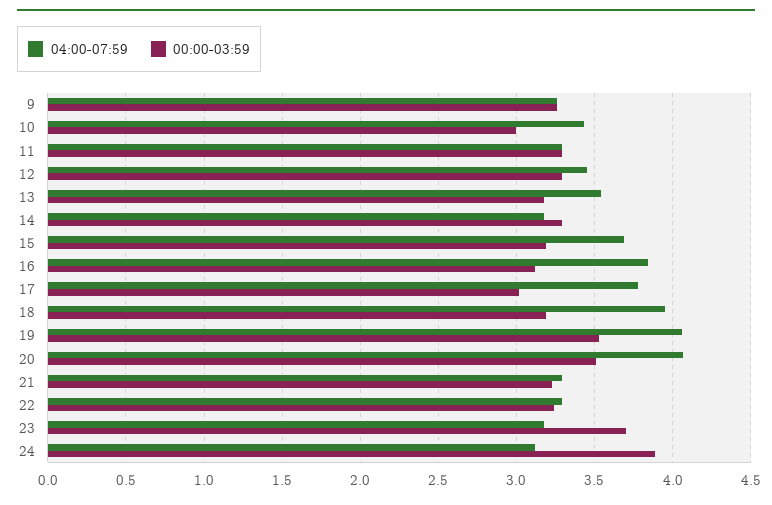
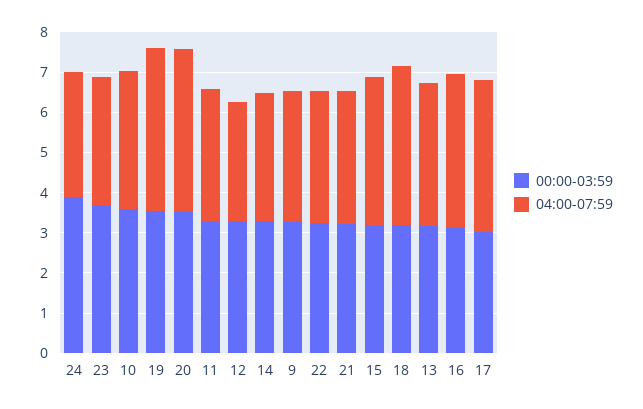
  {
    "04:00-07:59": {
      "9": 3.25,
      "10": 3.45,
      "11": 3.3,
-     "12": 3.45,
+     "12": 3,
      "13": 3.55,
      "14": 3.2,
      "15": 3.7,
      "16": 3.85,
      "17": 3.8,
      "18": 3.95,
      "19": 4.05,
      "20": 4.05,
      "21": 3.3,
      "22": 3.3,
      "23": 3.2,
      "24": 3.1
    },
    "00:00-03:59": {
      "9": 3.25,
-     "10": 3,
+     "10": 3.6,
      "11": 3.3,
      "12": 3.3,
      "13": 3.2,
      "14": 3.3,
      "15": 3.2,
      "16": 3.1,
      "17": 3,
      "18": 3.2,
      "19": 3.55,
      "20": 3.5,
      "21": 3.25,
      "22": 3.25,
      "23": 3.7,
      "24": 3.9
    }
  }

